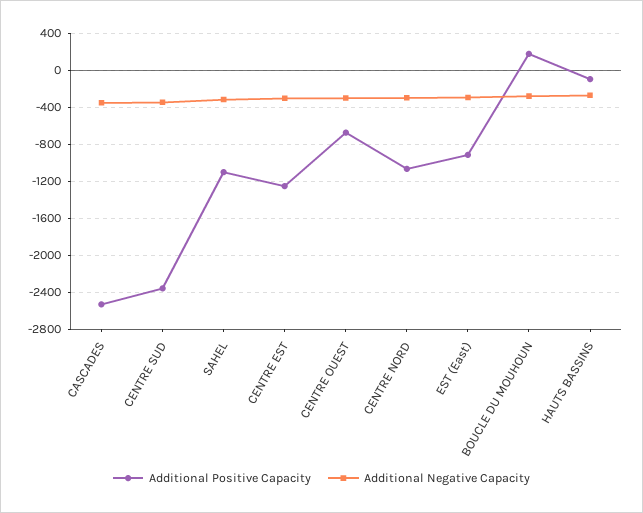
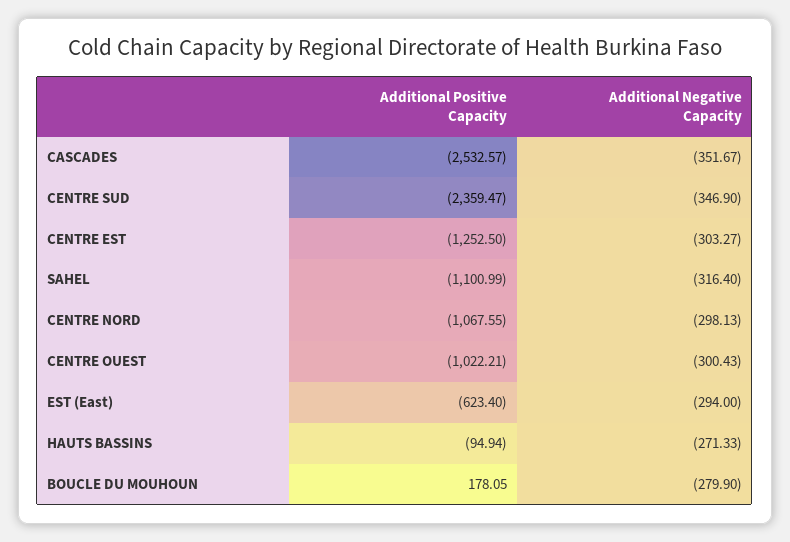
  {
    "Additional Positive Capacity": {
      "CASCADES": -2532.57,
      "CENTRE SUD": -2359.47,
      "SAHEL": -1100.99,
      "CENTRE EST": -1252.5,
-     "CENTRE OUEST": -700,
+     "CENTRE OUEST": -1022.21,
      "CENTRE NORD": -1067.55,
-     "EST (East)": -900,
+     "EST (East)": -623.4,
      "BOUCLE DU MOUHOUN": 178.05,
      "HAUTS BASSINS": -94.94
    },
    "Additional Negative Capacity": {
      "CASCADES": -351.67,
      "CENTRE SUD": -346.9,
      "SAHEL": -316.4,
      "CENTRE EST": -303.27,
      "CENTRE OUEST": -300.43,
      "CENTRE NORD": -298.13,
      "EST (East)": -294,
      "BOUCLE DU MOUHOUN": -279.9,
      "HAUTS BASSINS": -271.33
    }
  }

